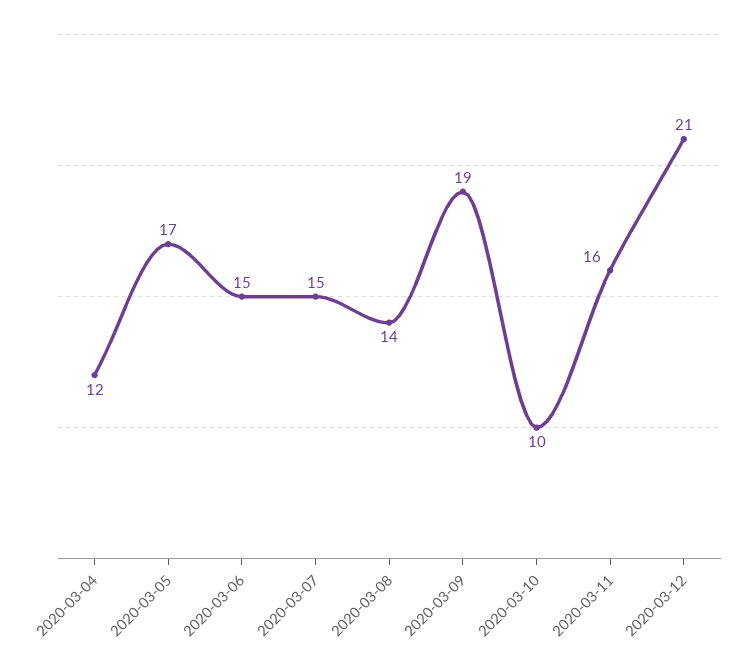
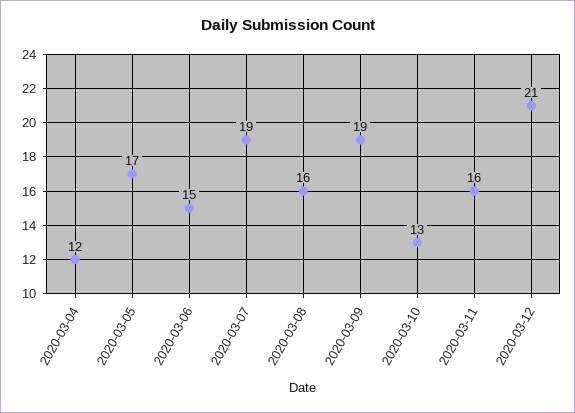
  {
    "2020-03-04": 12,
    "2020-03-05": 17,
    "2020-03-06": 15,
-   "2020-03-07": 15,
+   "2020-03-07": 19,
-   "2020-03-08": 14,
+   "2020-03-08": 16,
    "2020-03-09": 19,
-   "2020-03-10": 10,
+   "2020-03-10": 13,
    "2020-03-11": 16,
    "2020-03-12": 21
  }

